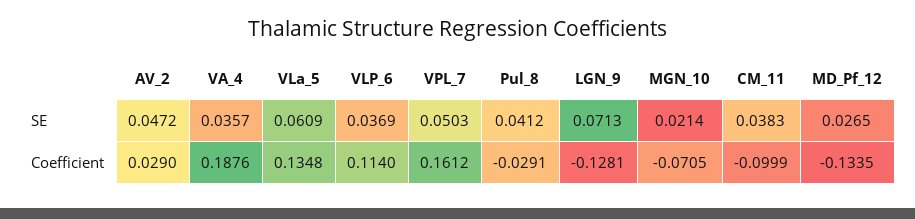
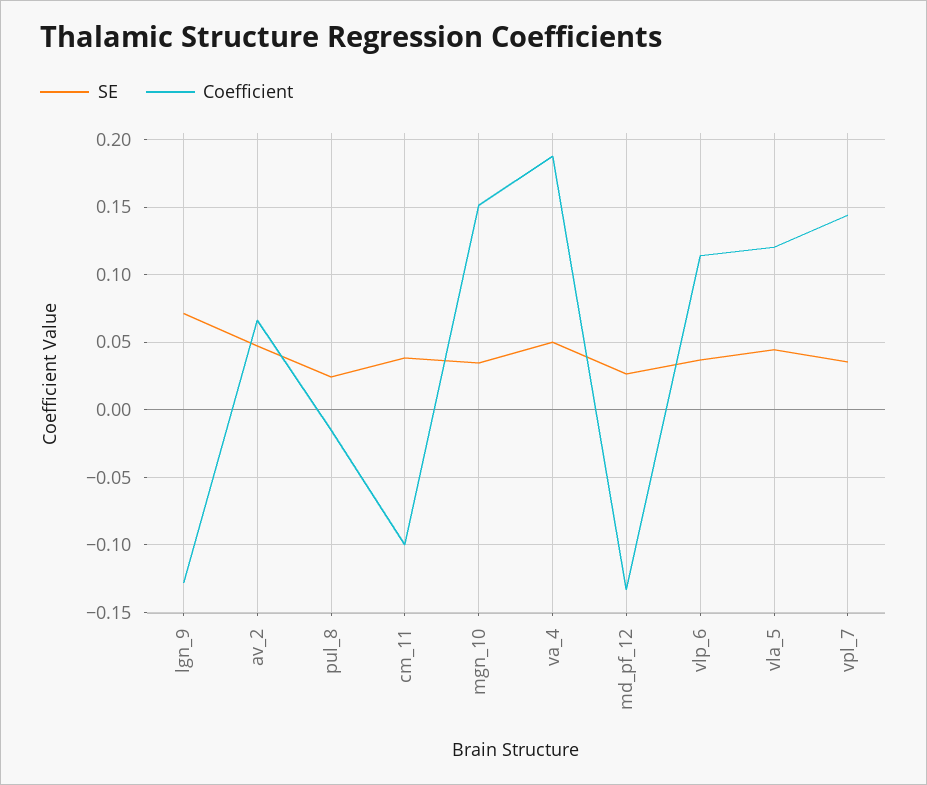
  {
    "SE": {
      "AV_2": 0.0472,
-     "VA_4": 0.0357,
+     "VA_4": 0.05,
-     "VLa_5": 0.0609,
+     "VLa_5": 0.045,
      "VLP_6": 0.0369,
-     "VPL_7": 0.0503,
+     "VPL_7": 0.035,
-     "Pul_8": 0.0412,
+     "Pul_8": 0.025,
      "LGN_9": 0.0713,
-     "MGN_10": 0.0214,
+     "MGN_10": 0.035,
      "CM_11": 0.0383,
      "MD_Pf_12": 0.0265
    },
    "Coefficient": {
-     "AV_2": 0.029,
+     "AV_2": 0.065,
      "VA_4": 0.1876,
-     "VLa_5": 0.1348,
+     "VLa_5": 0.12,
      "VLP_6": 0.114,
-     "VPL_7": 0.1612,
+     "VPL_7": 0.145,
-     "Pul_8": -0.0291,
+     "Pul_8": -0.015,
      "LGN_9": -0.1281,
-     "MGN_10": -0.0705,
+     "MGN_10": 0.15,
      "CM_11": -0.0999,
      "MD_Pf_12": -0.1335
    }
  }

